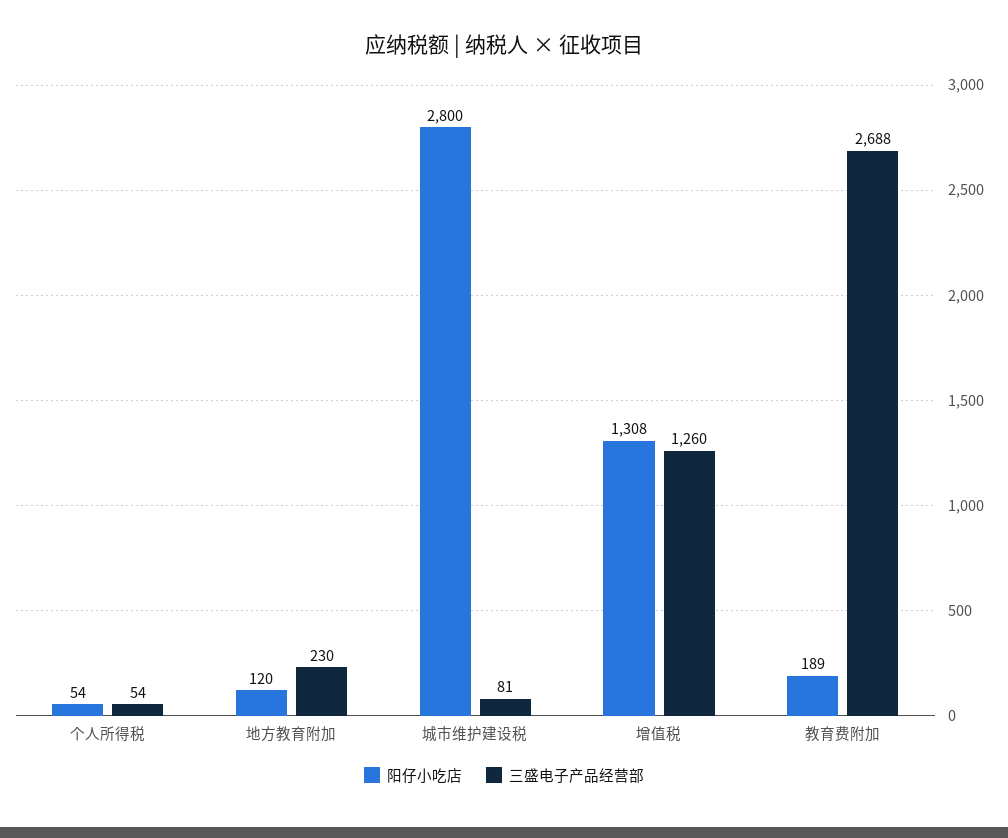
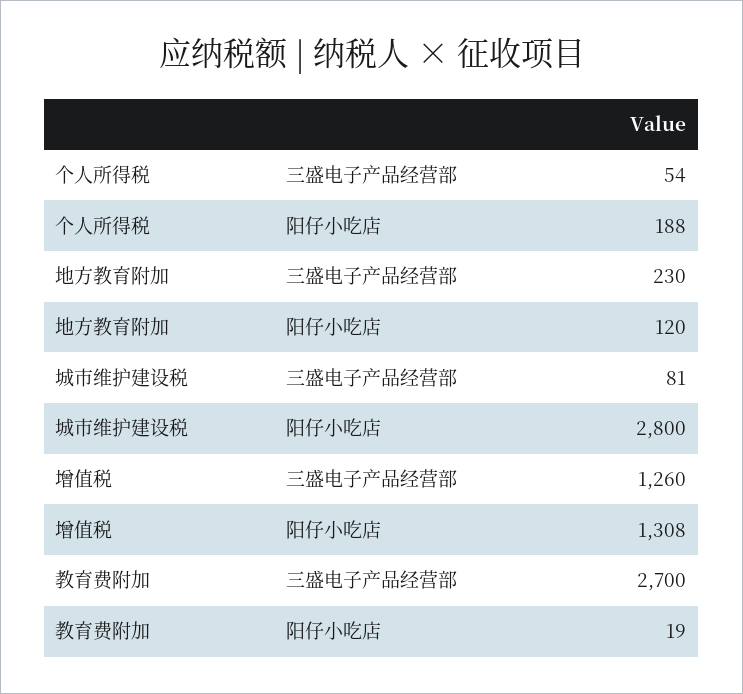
  {
    "阳仔小吃店": {
-     "个人所得税": 54,
+     "个人所得税": 188,
      "地方教育附加": 120,
      "城市维护建设税": 2800,
      "增值税": 1308,
-     "教育费附加": 189
+     "教育费附加": 19
    },
    "三盛电子产品经营部": {
      "个人所得税": 54,
      "地方教育附加": 230,
      "城市维护建设税": 81,
      "增值税": 1260,
-     "教育费附加": 2688
+     "教育费附加": 2700
    }
  }

